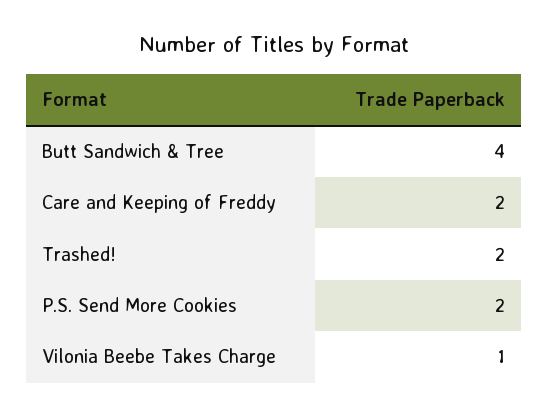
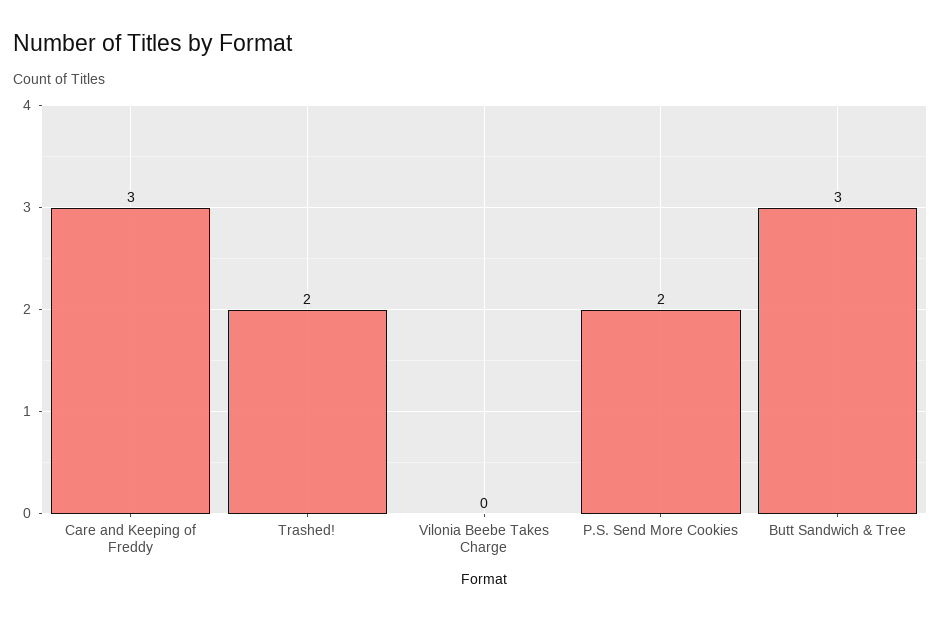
  {
-   "Butt Sandwich & Tree": 4,
+   "Butt Sandwich & Tree": 3,
-   "Care and Keeping of Freddy": 2,
+   "Care and Keeping of Freddy": 3,
    "Trashed!": 2,
    "P.S. Send More Cookies": 2,
-   "Vilonia Beebe Takes Charge": 1
+   "Vilonia Beebe Takes Charge": 0
  }

